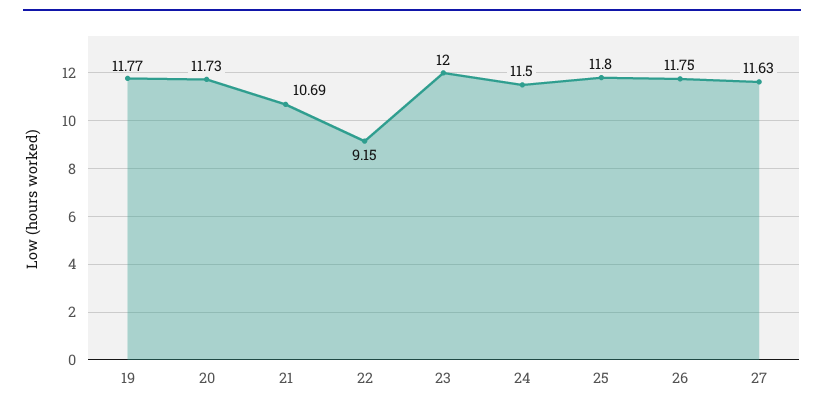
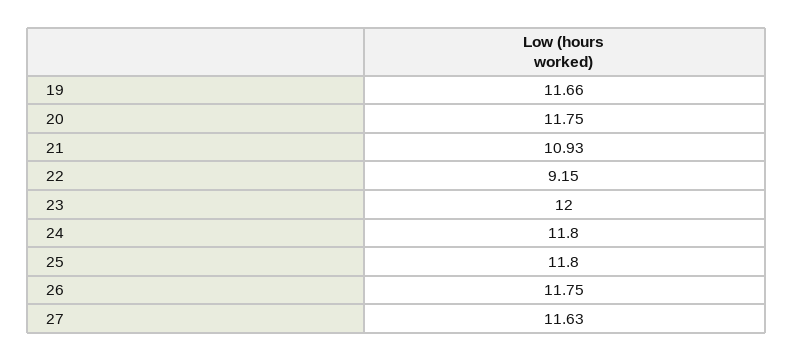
  {
-   "19": 11.77,
+   "19": 11.66,
-   "20": 11.73,
+   "20": 11.75,
-   "21": 10.69,
+   "21": 10.93,
    "22": 9.15,
    "23": 12,
-   "24": 11.5,
+   "24": 11.8,
    "25": 11.8,
    "26": 11.75,
    "27": 11.63
  }

